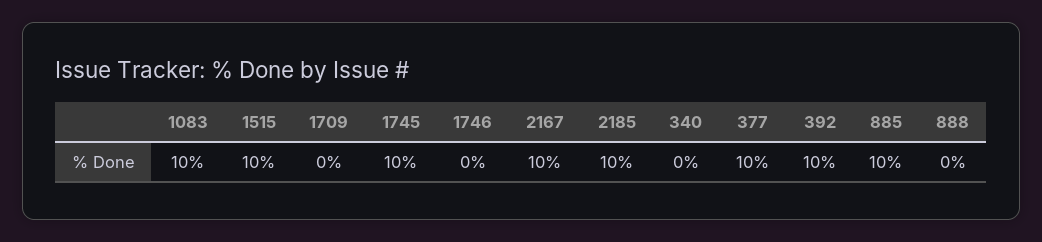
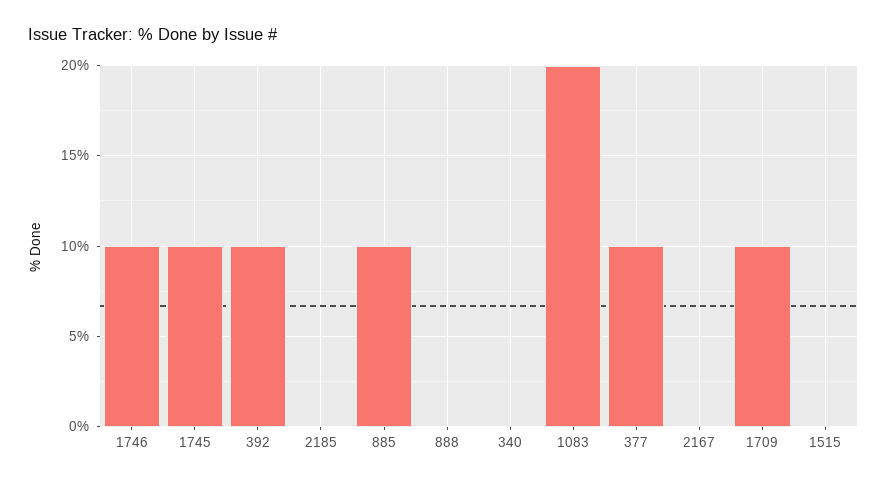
  {
-   "1083": 10,
+   "1083": 20,
-   "1515": 10,
+   "1515": 0,
-   "1709": 0,
+   "1709": 10,
    "1745": 10,
-   "1746": 0,
+   "1746": 10,
-   "2167": 10,
+   "2167": 0,
-   "2185": 10,
+   "2185": 0,
    "340": 0,
    "377": 10,
    "392": 10,
    "885": 10,
    "888": 0
  }

